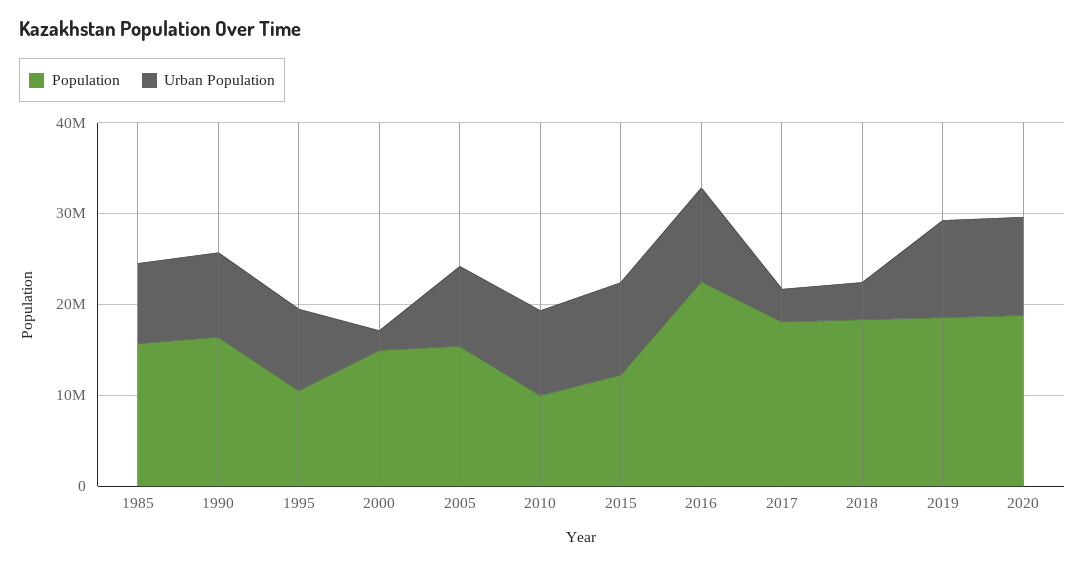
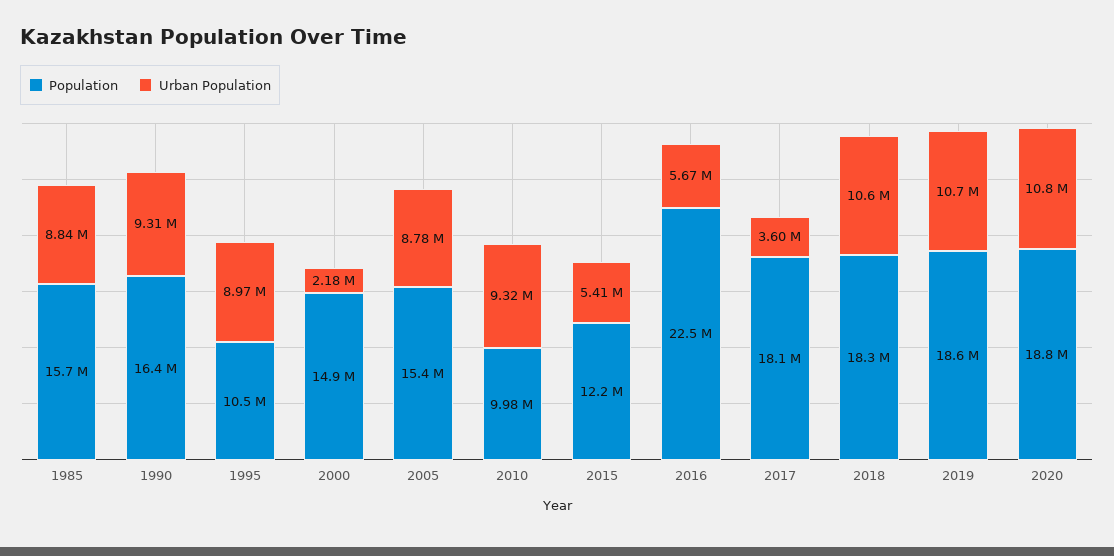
  {
    "Population": {
      "1985": 15700000,
      "1990": 16400000,
      "1995": 10500000,
      "2000": 14900000,
      "2005": 15400000,
      "2010": 9980000,
      "2015": 12200000,
      "2016": 22500000,
      "2017": 18100000,
      "2018": 18300000,
      "2019": 18600000,
      "2020": 18800000
    },
    "Urban Population": {
      "1985": 8840000,
      "1990": 9310000,
      "1995": 8970000,
      "2000": 2180000,
      "2005": 8780000,
      "2010": 9320000,
-     "2015": 10000000,
+     "2015": 5410000,
-     "2016": 10000000,
+     "2016": 5670000,
      "2017": 3600000,
-     "2018": 4000000,
+     "2018": 10600000,
      "2019": 10700000,
      "2020": 10800000
    }
  }

